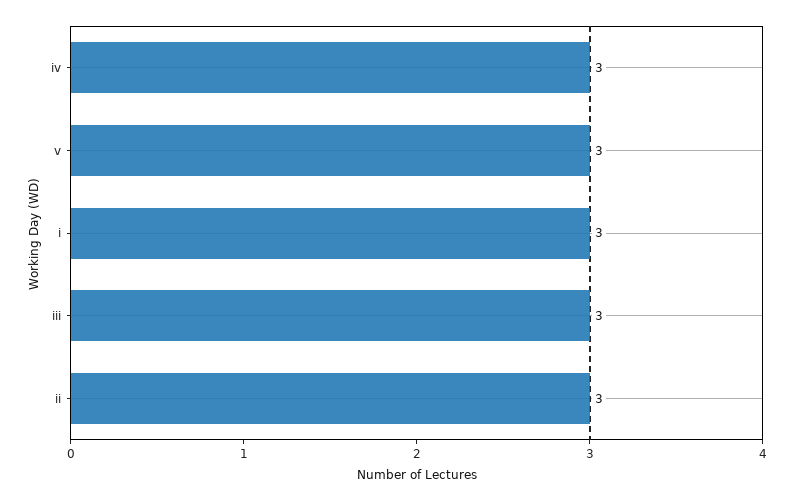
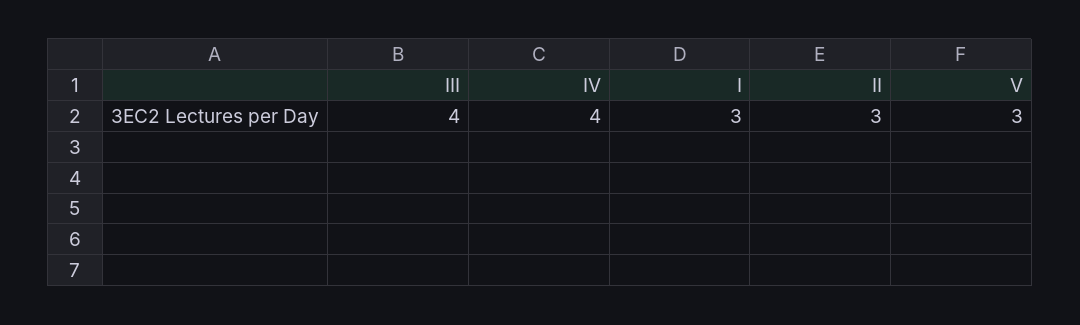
  {
-   "iv": 3,
+   "iv": 4,
    "v": 3,
    "i": 3,
-   "iii": 3,
+   "iii": 4,
    "ii": 3
  }

